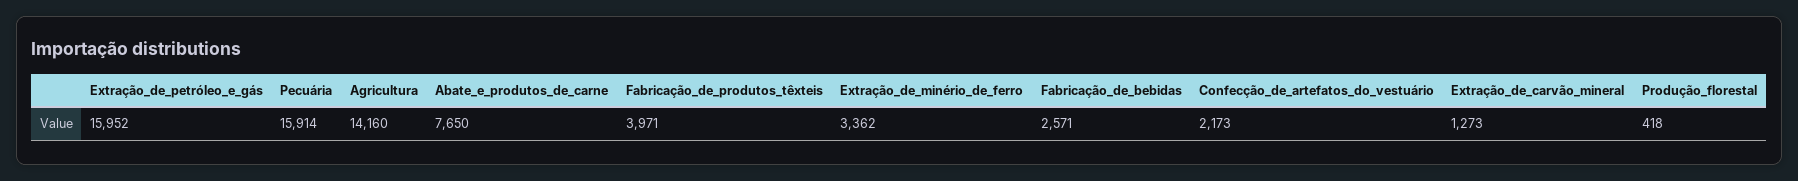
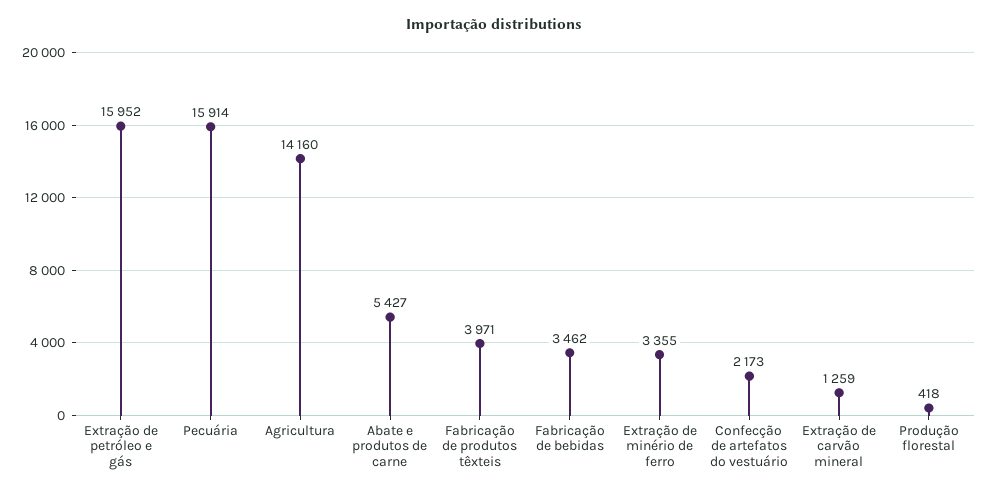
  {
    "Extração_de_petróleo_e_gás": 15952,
    "Pecuária": 15914,
    "Agricultura": 14160,
-   "Abate_e_produtos_de_carne": 7650,
+   "Abate_e_produtos_de_carne": 5427,
    "Fabricação_de_produtos_têxteis": 3971,
-   "Extração_de_minério_de_ferro": 3362,
+   "Extração_de_minério_de_ferro": 3355,
-   "Fabricação_de_bebidas": 2571,
+   "Fabricação_de_bebidas": 3462,
    "Confecção_de_artefatos_do_vestuário": 2173,
-   "Extração_de_carvão_mineral": 1273,
+   "Extração_de_carvão_mineral": 1259,
    "Produção_florestal": 418
  }

